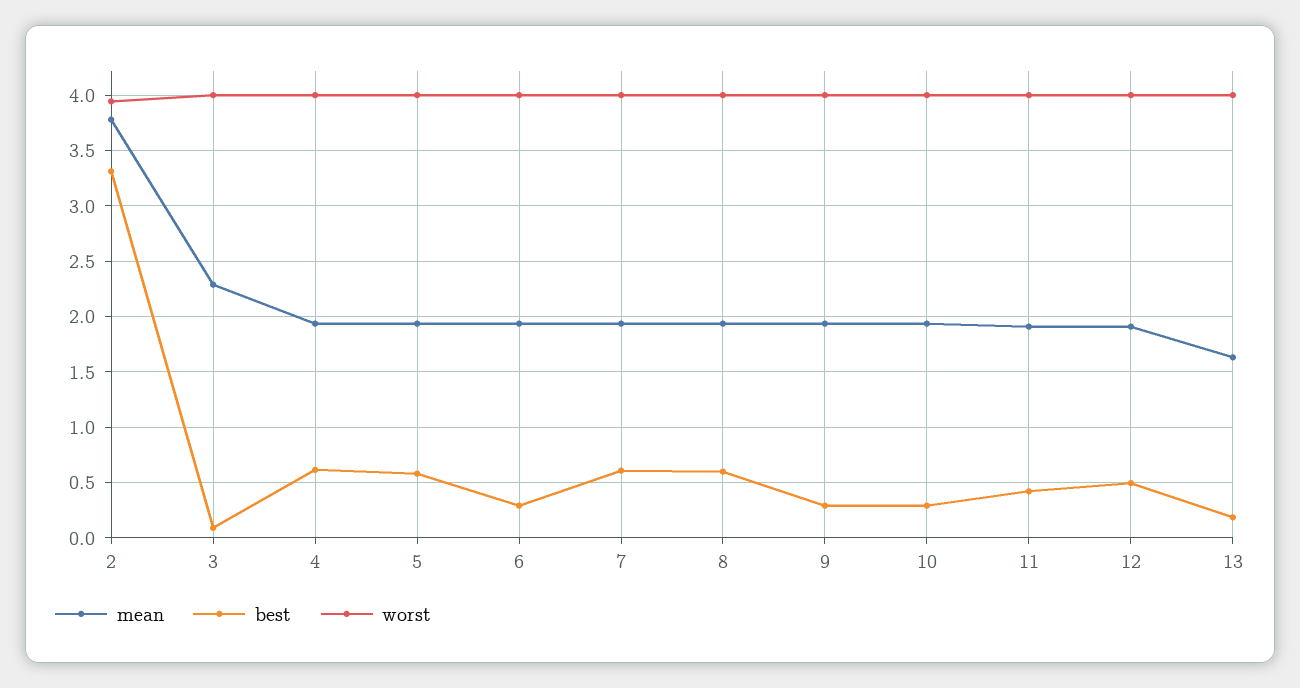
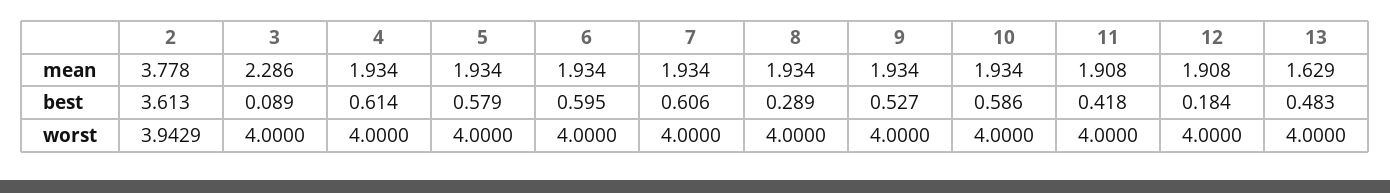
  {
    "mean": {
      "2": 3.778,
      "3": 2.286,
      "4": 1.934,
      "5": 1.934,
      "6": 1.934,
      "7": 1.934,
      "8": 1.934,
      "9": 1.934,
      "10": 1.934,
      "11": 1.908,
      "12": 1.908,
      "13": 1.629
    },
    "best": {
-     "2": 3.3,
+     "2": 3.613,
      "3": 0.089,
      "4": 0.614,
      "5": 0.579,
-     "6": 0.3,
+     "6": 0.595,
      "7": 0.606,
-     "8": 0.6,
+     "8": 0.289,
-     "9": 0.3,
+     "9": 0.527,
-     "10": 0.3,
+     "10": 0.586,
      "11": 0.418,
-     "12": 0.5,
+     "12": 0.184,
-     "13": 0.2
+     "13": 0.483
    },
    "worst": {
      "2": 3.9429,
      "3": 4,
      "4": 4,
      "5": 4,
      "6": 4,
      "7": 4,
      "8": 4,
      "9": 4,
      "10": 4,
      "11": 4,
      "12": 4,
      "13": 4
    }
  }

